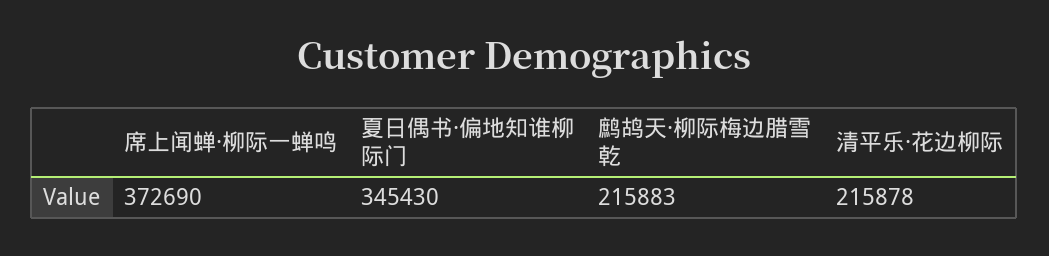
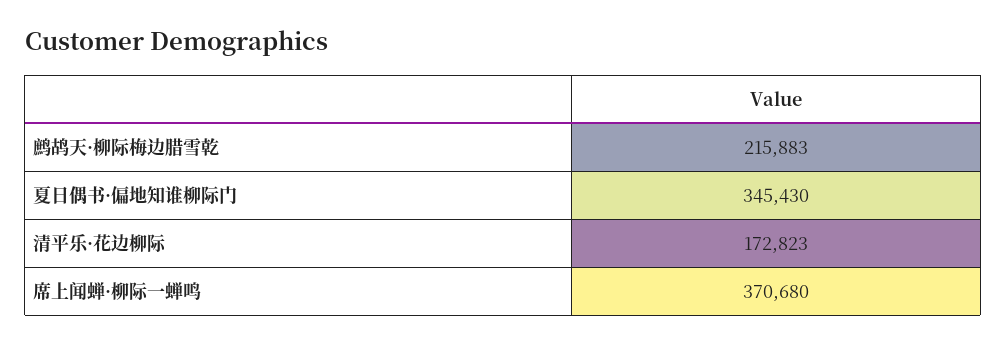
  {
-   "席上闻蝉·柳际一蝉鸣": 372690,
+   "席上闻蝉·柳际一蝉鸣": 370680,
    "夏日偶书·偏地知谁柳际门": 345430,
    "鹧鸪天·柳际梅边腊雪乾": 215883,
-   "清平乐·花边柳际": 215878
+   "清平乐·花边柳际": 172823
  }

